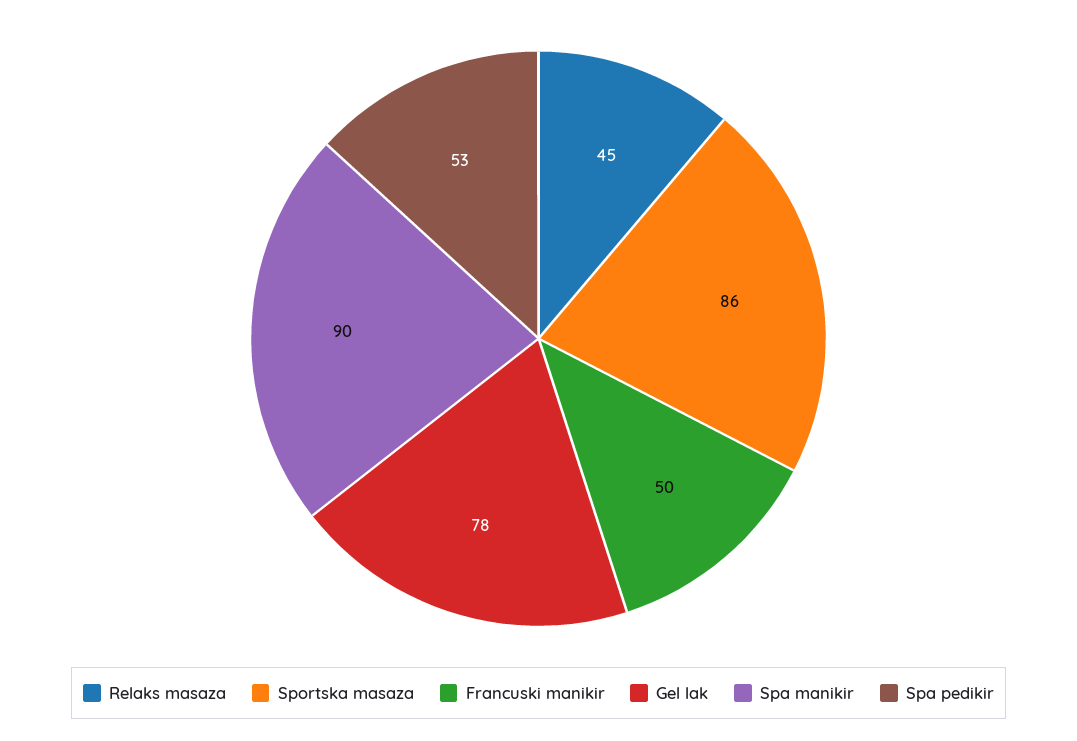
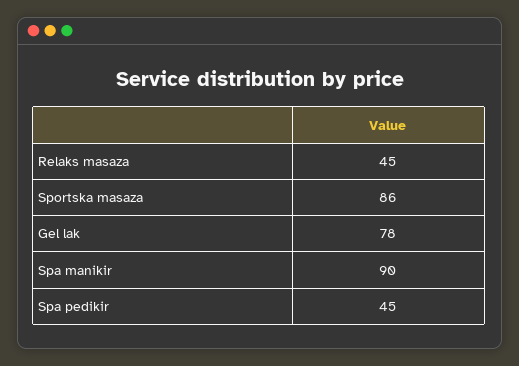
  {
    "Relaks masaza": 45,
    "Sportska masaza": 86,
-   "Francuski manikir": 50,
    "Gel lak": 78,
    "Spa manikir": 90,
-   "Spa pedikir": 53
+   "Spa pedikir": 45
  }

